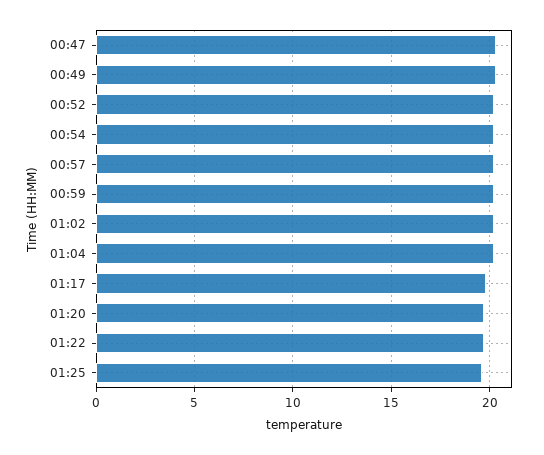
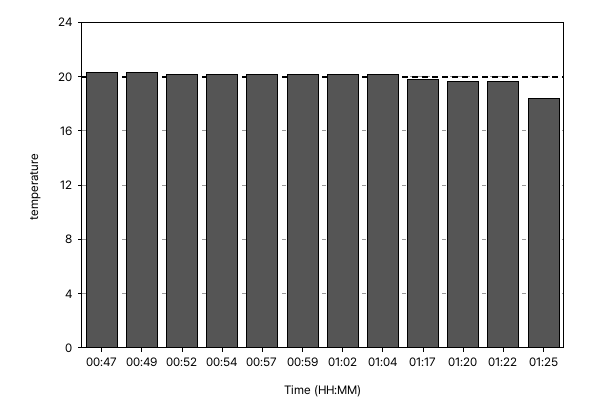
  {
    "00:47": 20.5,
    "00:49": 20.5,
    "00:52": 20,
    "00:54": 20,
    "00:57": 20,
    "00:59": 20,
    "01:02": 20,
    "01:04": 20,
    "01:17": 20,
    "01:20": 19.5,
    "01:22": 19.5,
-   "01:25": 19.5
+   "01:25": 18.5
  }

